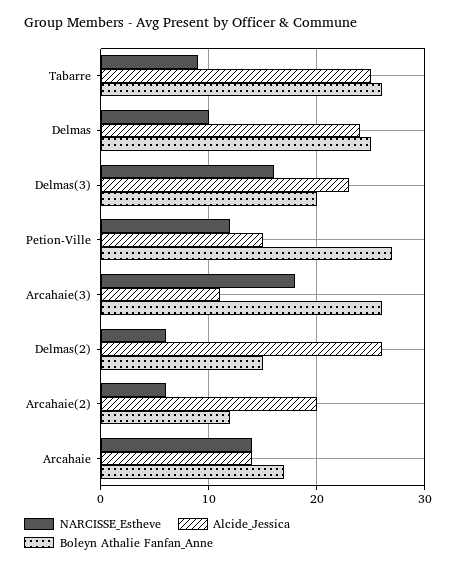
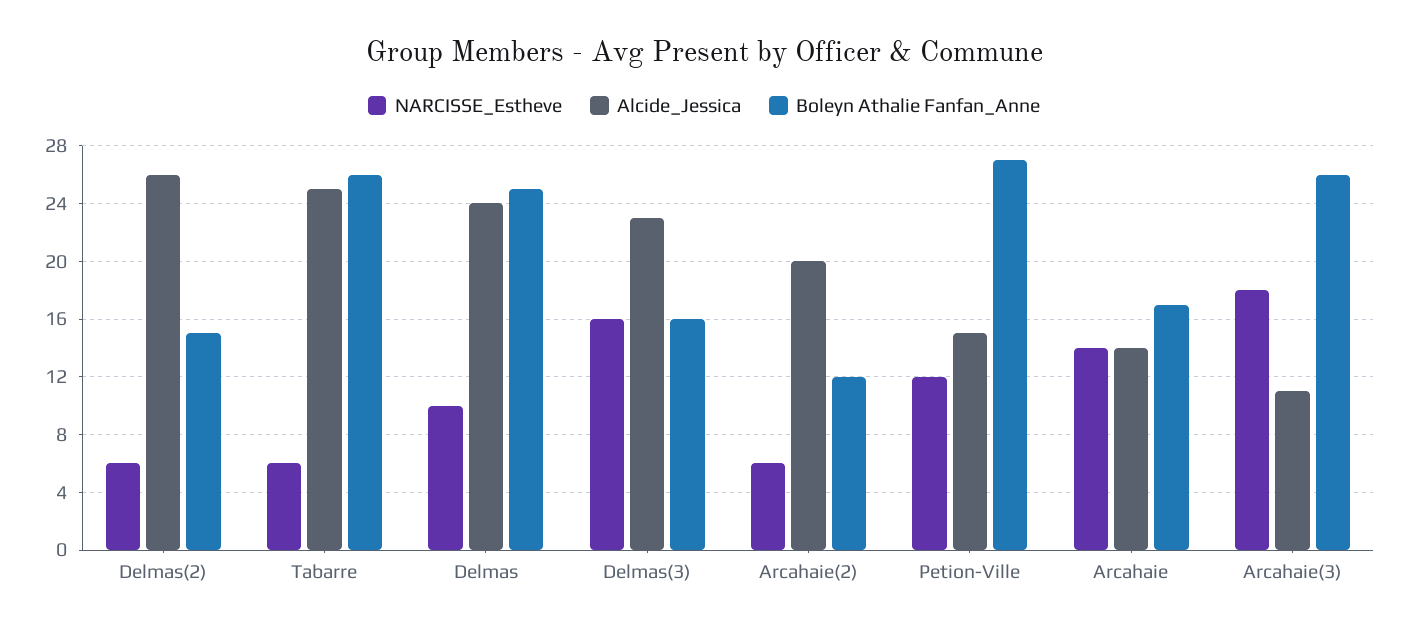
  {
    "NARCISSE_Estheve": {
-     "Tabarre": 9,
+     "Tabarre": 6,
      "Delmas": 10,
      "Delmas(3)": 16,
      "Petion-Ville": 12,
      "Arcahaie(3)": 18,
      "Delmas(2)": 6,
      "Arcahaie(2)": 6,
      "Arcahaie": 14
    },
    "Alcide_Jessica": {
      "Tabarre": 25,
      "Delmas": 24,
      "Delmas(3)": 23,
      "Petion-Ville": 15,
      "Arcahaie(3)": 11,
      "Delmas(2)": 26,
      "Arcahaie(2)": 20,
      "Arcahaie": 14
    },
    "Boleyn Athalie Fanfan_Anne": {
      "Tabarre": 26,
      "Delmas": 25,
-     "Delmas(3)": 20,
+     "Delmas(3)": 16,
      "Petion-Ville": 27,
      "Arcahaie(3)": 26,
      "Delmas(2)": 15,
      "Arcahaie(2)": 12,
      "Arcahaie": 17
    }
  }

